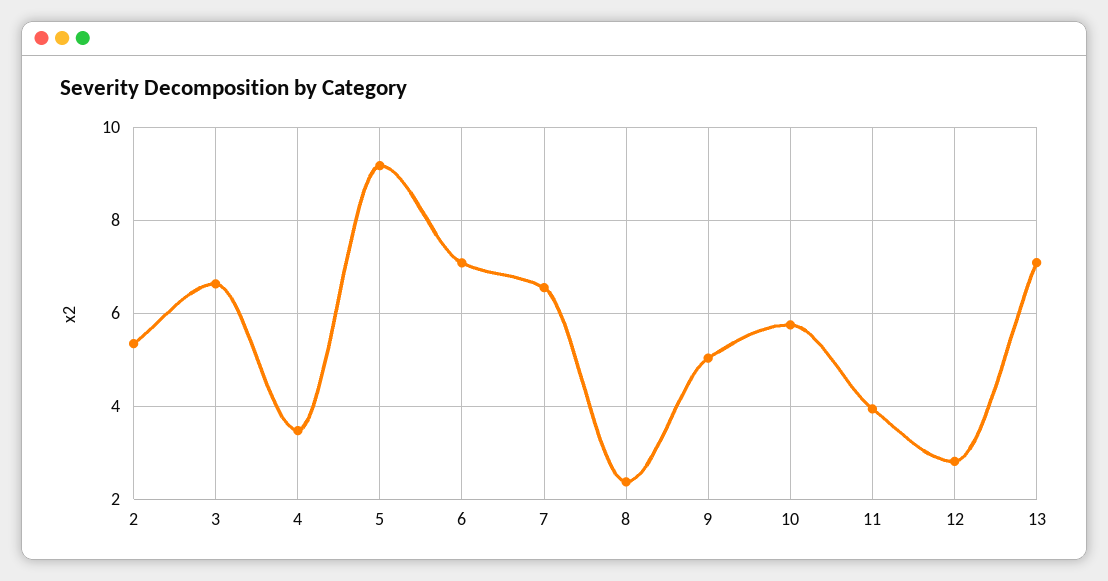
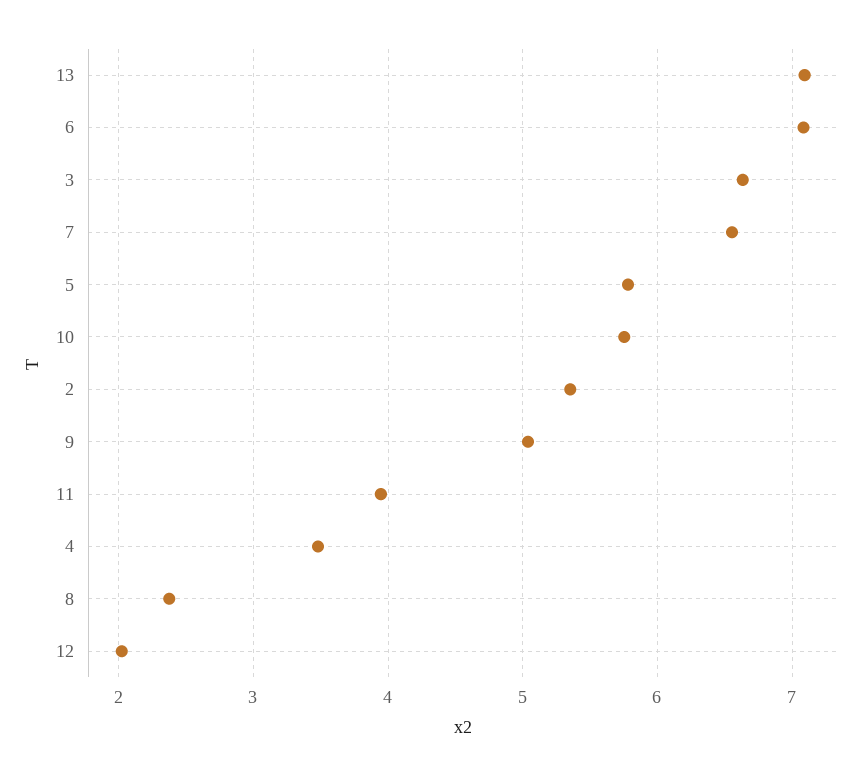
  {
    "2": 5.4,
    "3": 6.6,
    "4": 3.5,
-   "5": 9.2,
+   "5": 5.8,
    "6": 7.1,
    "7": 6.6,
    "8": 2.4,
    "9": 5,
    "10": 5.8,
    "11": 3.9,
-   "12": 2.8,
+   "12": 2,
    "13": 7.1
  }

